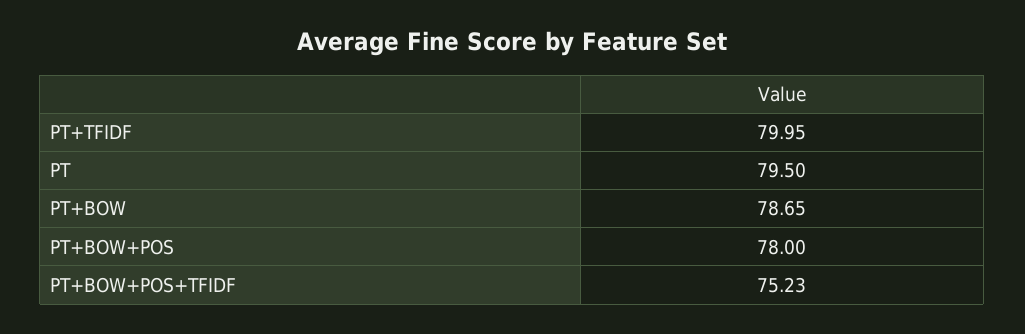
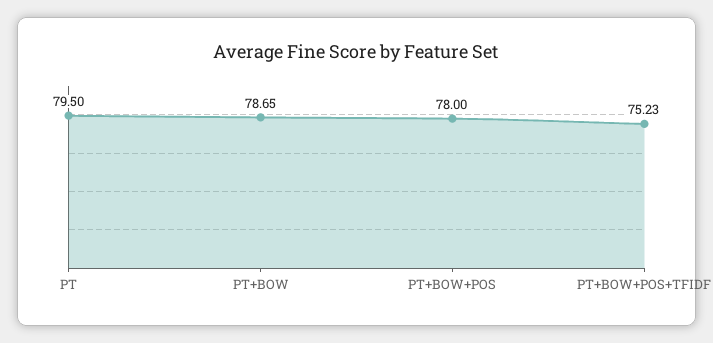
  {
-   "PT+TFIDF": 79.95,
    "PT": 79.5,
    "PT+BOW": 78.65,
    "PT+BOW+POS": 78,
    "PT+BOW+POS+TFIDF": 75.23
  }

